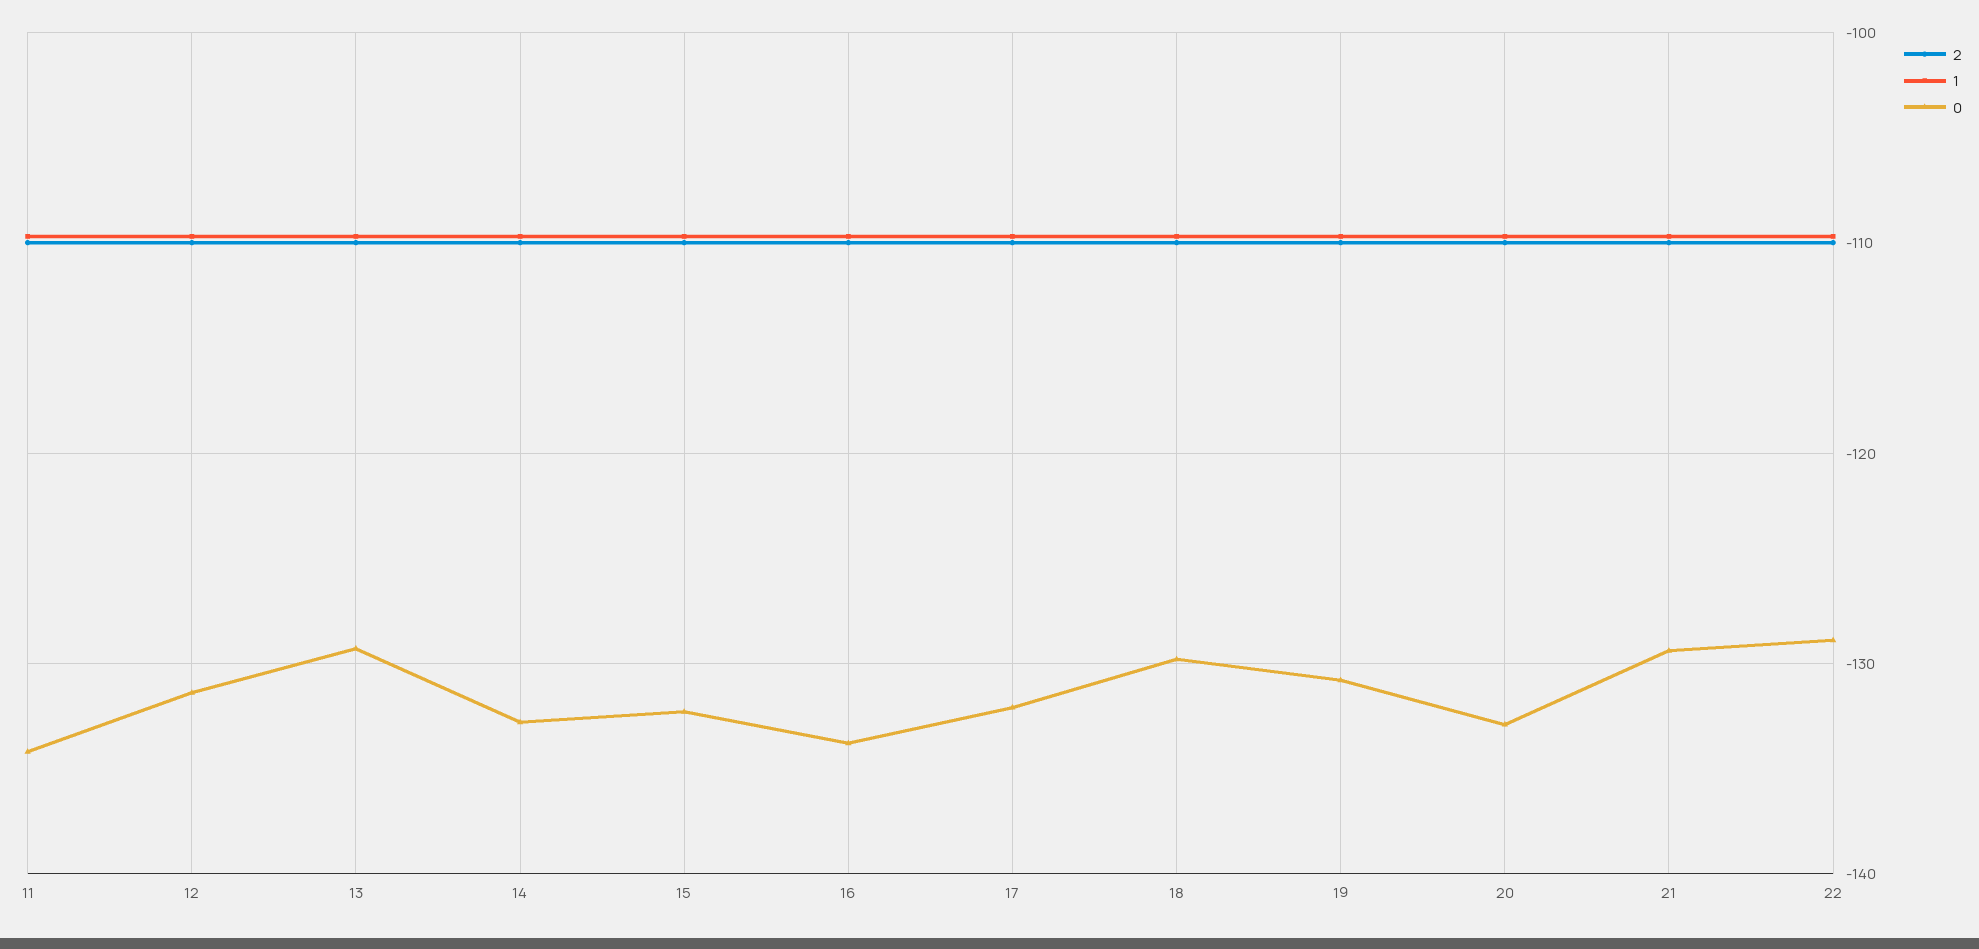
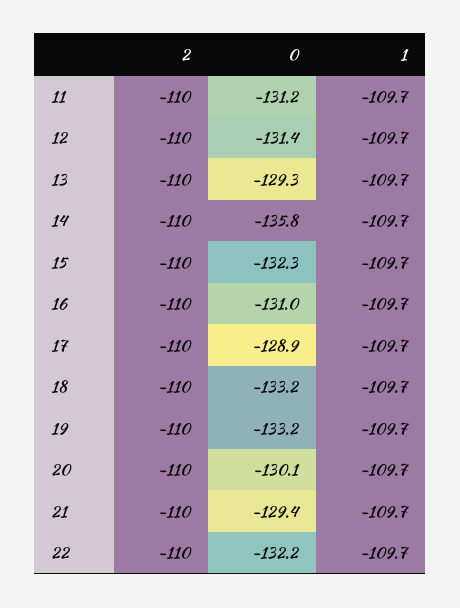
  {
    "2": {
      "11": -110,
      "12": -110,
      "13": -110,
      "14": -110,
      "15": -110,
      "16": -110,
      "17": -110,
      "18": -110,
      "19": -110,
      "20": -110,
      "21": -110,
      "22": -110
    },
    "1": {
      "11": -109.7,
      "12": -109.7,
      "13": -109.7,
      "14": -109.7,
      "15": -109.7,
      "16": -109.7,
      "17": -109.7,
      "18": -109.7,
      "19": -109.7,
      "20": -109.7,
      "21": -109.7,
      "22": -109.7
    },
    "0": {
-     "11": -134,
+     "11": -131.2,
      "12": -131.4,
      "13": -129.3,
-     "14": -133,
+     "14": -135.8,
      "15": -132.3,
-     "16": -134,
+     "16": -131,
-     "17": -132,
+     "17": -128.9,
-     "18": -130,
+     "18": -133.2,
-     "19": -131,
+     "19": -133.2,
-     "20": -133,
+     "20": -130.1,
      "21": -129.4,
-     "22": -129
+     "22": -132.2
    }
  }

